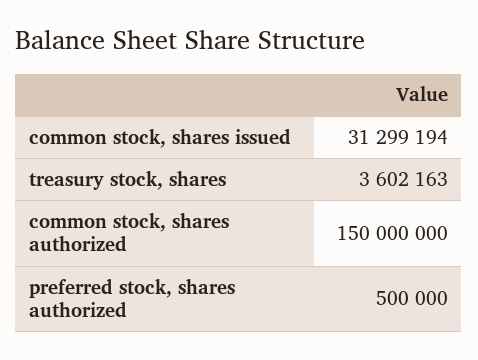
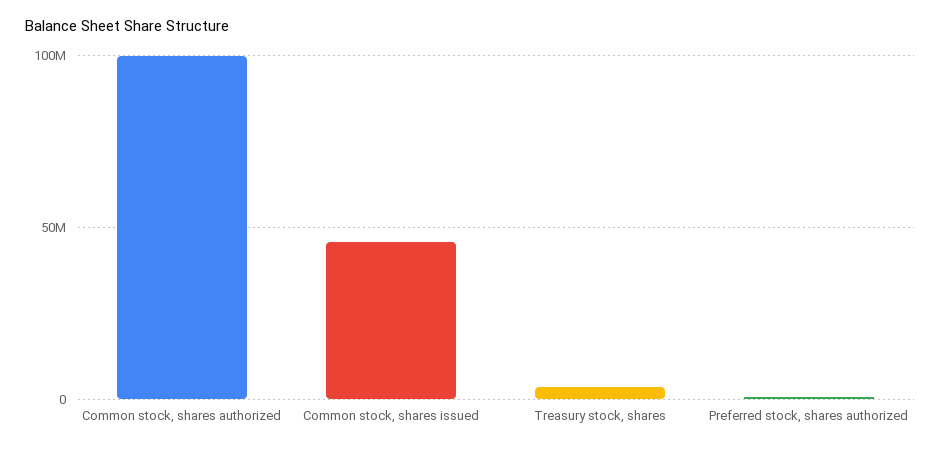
  {
-   "common stock, shares issued": 31299194,
+   "common stock, shares issued": 45000000,
    "treasury stock, shares": 3602163,
-   "common stock, shares authorized": 150000000,
+   "common stock, shares authorized": 100000000,
    "preferred stock, shares authorized": 500000
  }

